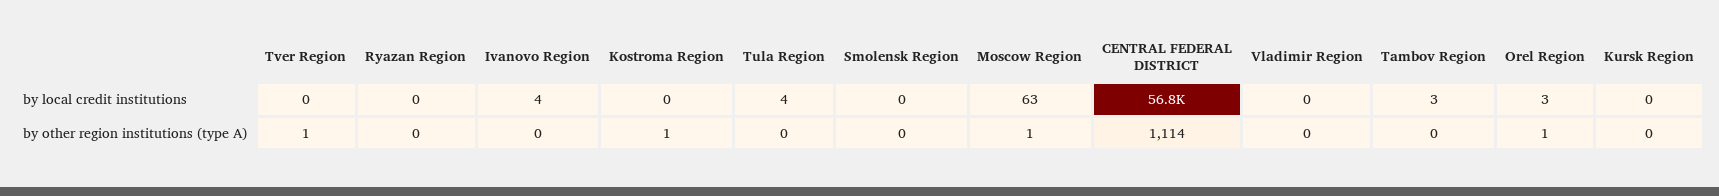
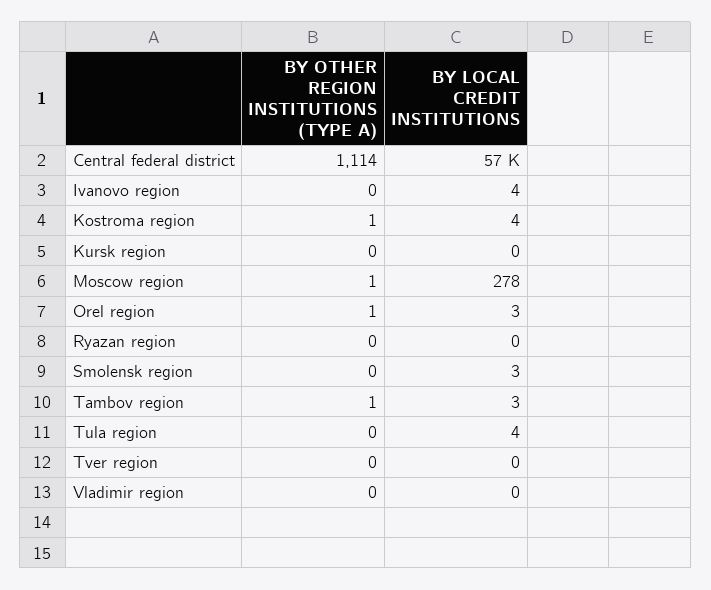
  {
    "Tver Region": {
      "by local credit institutions": 0,
-     "by other region institutions (type A)": 1
+     "by other region institutions (type A)": 0
    },
    "Ryazan Region": {
      "by local credit institutions": 0,
      "by other region institutions (type A)": 0
    },
    "Ivanovo Region": {
      "by local credit institutions": 4,
      "by other region institutions (type A)": 0
    },
    "Kostroma Region": {
-     "by local credit institutions": 0,
+     "by local credit institutions": 4,
      "by other region institutions (type A)": 1
    },
    "Tula Region": {
      "by local credit institutions": 4,
      "by other region institutions (type A)": 0
    },
    "Smolensk Region": {
-     "by local credit institutions": 0,
+     "by local credit institutions": 3,
      "by other region institutions (type A)": 0
    },
    "Moscow Region": {
-     "by local credit institutions": 63,
+     "by local credit institutions": 278,
      "by other region institutions (type A)": 1
    },
    "CENTRAL FEDERAL DISTRICT": {
      "by local credit institutions": 56800,
      "by other region institutions (type A)": 1114
    },
    "Vladimir Region": {
      "by local credit institutions": 0,
      "by other region institutions (type A)": 0
    },
    "Tambov Region": {
      "by local credit institutions": 3,
-     "by other region institutions (type A)": 0
+     "by other region institutions (type A)": 1
    },
    "Orel Region": {
      "by local credit institutions": 3,
      "by other region institutions (type A)": 1
    },
    "Kursk Region": {
      "by local credit institutions": 0,
      "by other region institutions (type A)": 0
    }
  }

